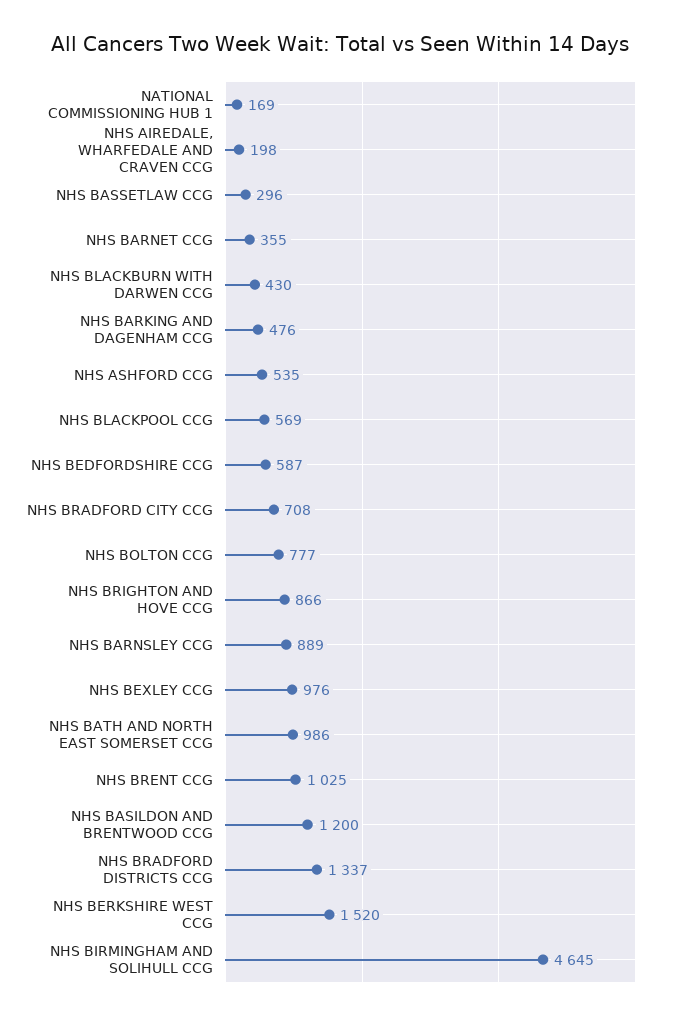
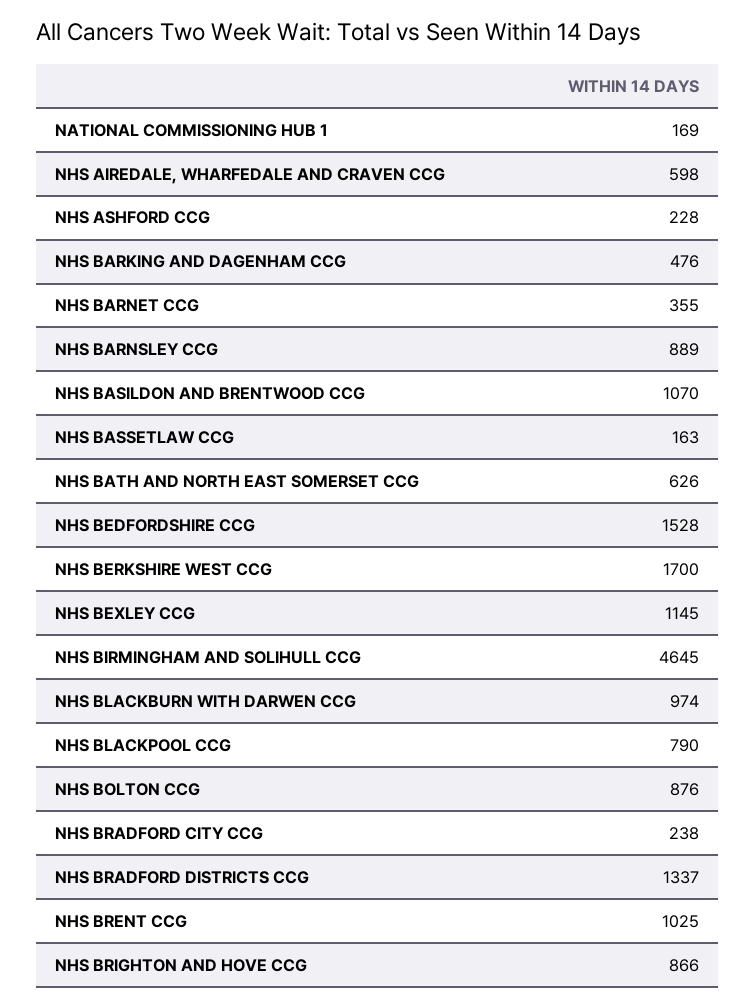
  {
    "NATIONAL COMMISSIONING HUB 1": 169,
-   "NHS AIREDALE, WHARFEDALE AND CRAVEN CCG": 198,
+   "NHS AIREDALE, WHARFEDALE AND CRAVEN CCG": 598,
-   "NHS BASSETLAW CCG": 296,
+   "NHS BASSETLAW CCG": 163,
    "NHS BARNET CCG": 355,
-   "NHS BLACKBURN WITH DARWEN CCG": 430,
+   "NHS BLACKBURN WITH DARWEN CCG": 974,
    "NHS BARKING AND DAGENHAM CCG": 476,
-   "NHS ASHFORD CCG": 535,
+   "NHS ASHFORD CCG": 228,
-   "NHS BLACKPOOL CCG": 569,
+   "NHS BLACKPOOL CCG": 790,
-   "NHS BEDFORDSHIRE CCG": 587,
+   "NHS BEDFORDSHIRE CCG": 1528,
-   "NHS BRADFORD CITY CCG": 708,
+   "NHS BRADFORD CITY CCG": 238,
-   "NHS BOLTON CCG": 777,
+   "NHS BOLTON CCG": 876,
    "NHS BRIGHTON AND HOVE CCG": 866,
    "NHS BARNSLEY CCG": 889,
-   "NHS BEXLEY CCG": 976,
+   "NHS BEXLEY CCG": 1145,
-   "NHS BATH AND NORTH EAST SOMERSET CCG": 986,
+   "NHS BATH AND NORTH EAST SOMERSET CCG": 626,
    "NHS BRENT CCG": 1025,
-   "NHS BASILDON AND BRENTWOOD CCG": 1200,
+   "NHS BASILDON AND BRENTWOOD CCG": 1070,
    "NHS BRADFORD DISTRICTS CCG": 1337,
-   "NHS BERKSHIRE WEST CCG": 1520,
+   "NHS BERKSHIRE WEST CCG": 1700,
    "NHS BIRMINGHAM AND SOLIHULL CCG": 4645
  }

